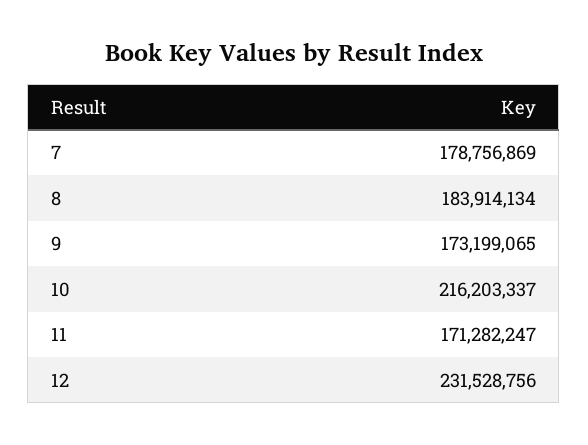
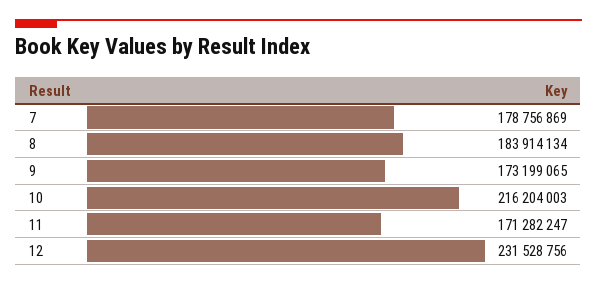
  {
    "7": 178756869,
    "8": 183914134,
    "9": 173199065,
-   "10": 216203337,
+   "10": 216204003,
    "11": 171282247,
    "12": 231528756
  }

